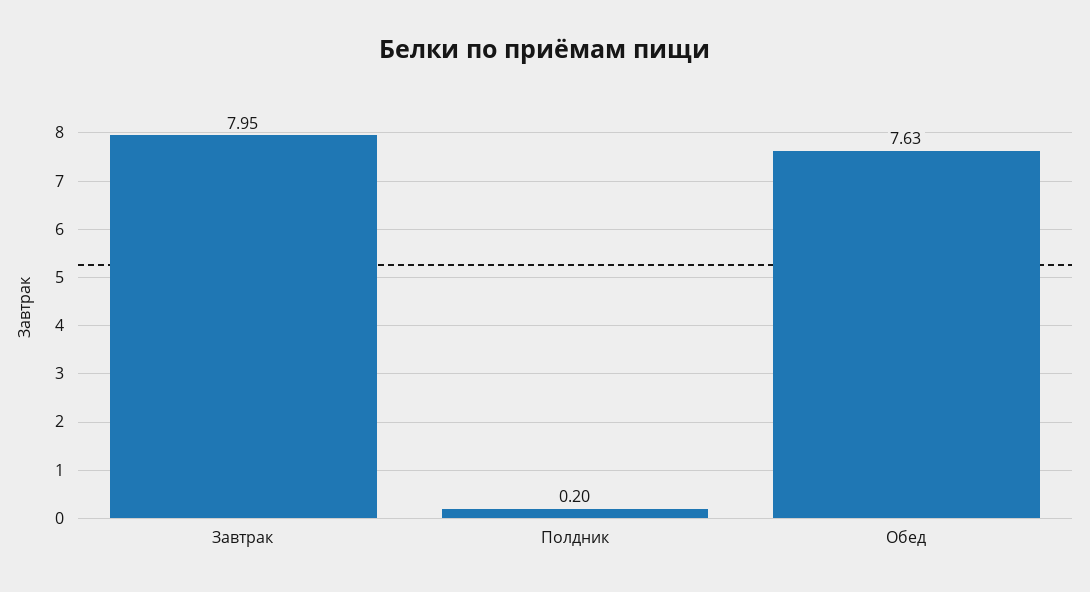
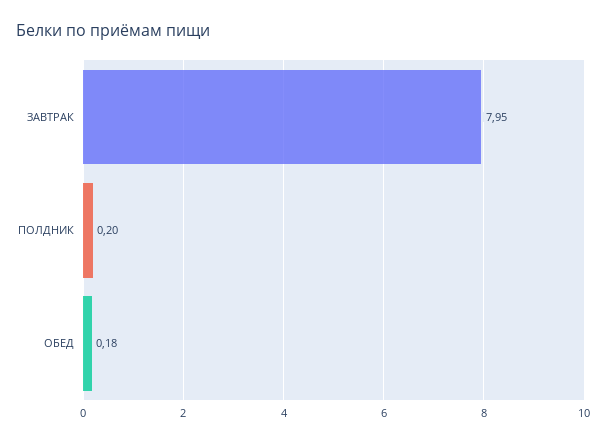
  {
    "Завтрак": 7.95,
    "Полдник": 0.2,
-   "Обед": 7.63
+   "Обед": 0.18
  }

